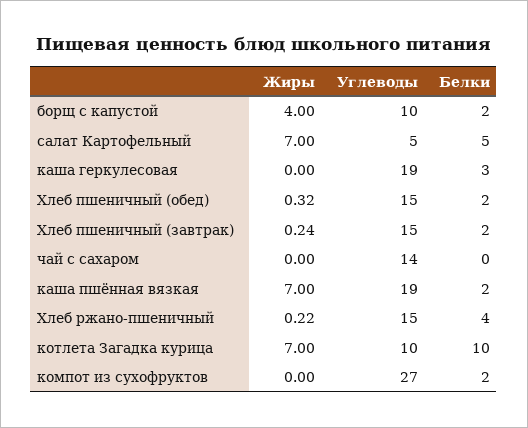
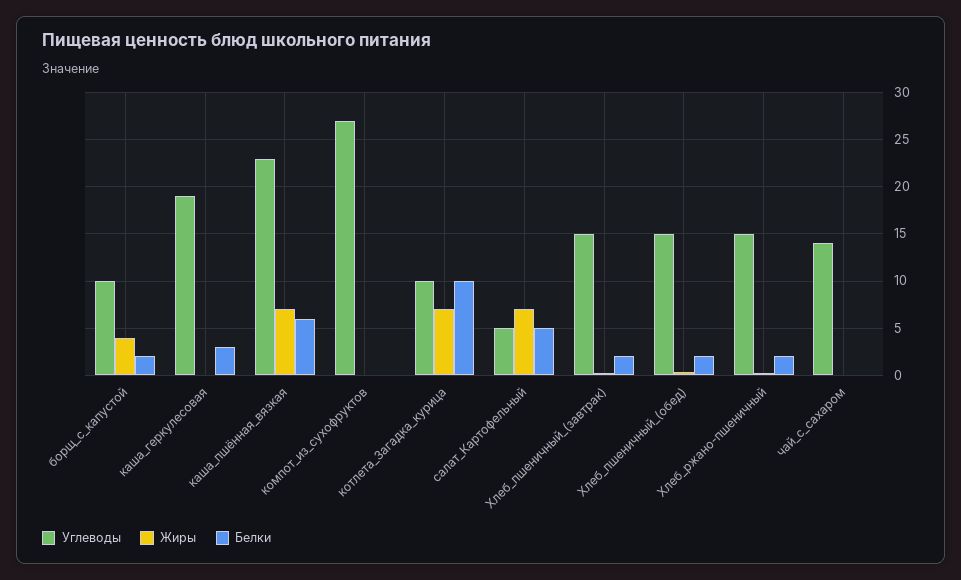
  {
    "Жиры": {
      "борщ с капустой": 4,
      "салат Картофельный": 7,
      "каша геркулесовая": 0,
      "Хлеб пшеничный (обед)": 0.32,
      "Хлеб пшеничный (завтрак)": 0.24,
      "чай с сахаром": 0,
      "каша пшённая вязкая": 7,
      "Хлеб ржано-пшеничный": 0.22,
      "котлета Загадка курица": 7,
      "компот из сухофруктов": 0
    },
    "Углеводы": {
      "борщ с капустой": 10,
      "салат Картофельный": 5,
      "каша геркулесовая": 19,
      "Хлеб пшеничный (обед)": 15,
      "Хлеб пшеничный (завтрак)": 15,
      "чай с сахаром": 14,
-     "каша пшённая вязкая": 19,
+     "каша пшённая вязкая": 23,
      "Хлеб ржано-пшеничный": 15,
      "котлета Загадка курица": 10,
      "компот из сухофруктов": 27
    },
    "Белки": {
      "борщ с капустой": 2,
      "салат Картофельный": 5,
      "каша геркулесовая": 3,
      "Хлеб пшеничный (обед)": 2,
      "Хлеб пшеничный (завтрак)": 2,
      "чай с сахаром": 0,
-     "каша пшённая вязкая": 2,
+     "каша пшённая вязкая": 6,
-     "Хлеб ржано-пшеничный": 4,
+     "Хлеб ржано-пшеничный": 2,
      "котлета Загадка курица": 10,
-     "компот из сухофруктов": 2
+     "компот из сухофруктов": 0
    }
  }

